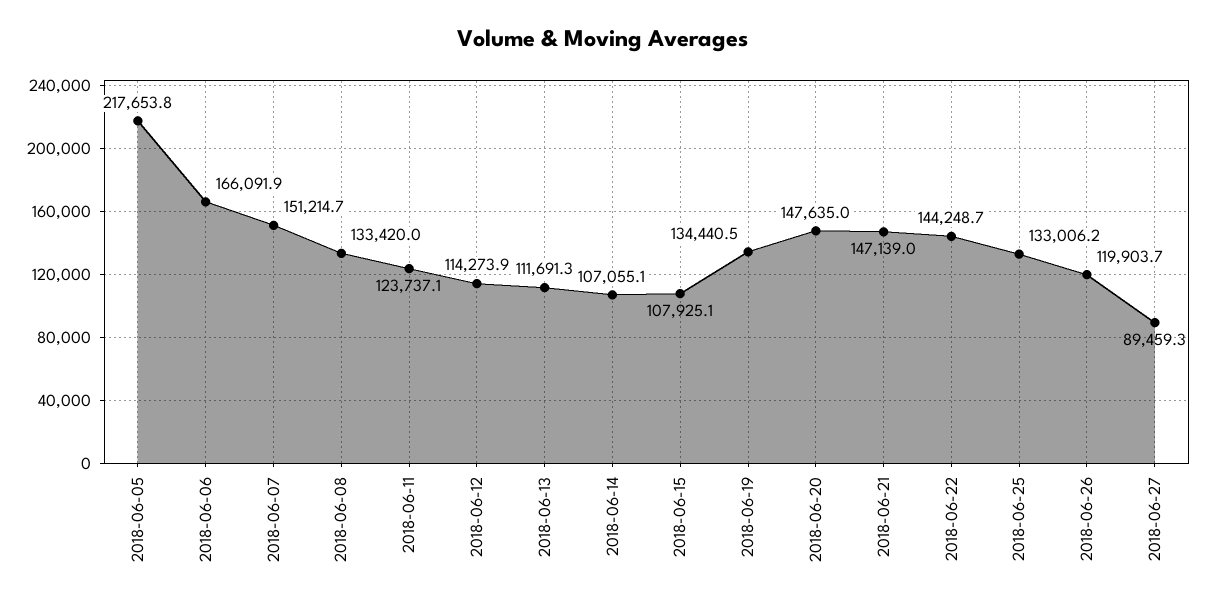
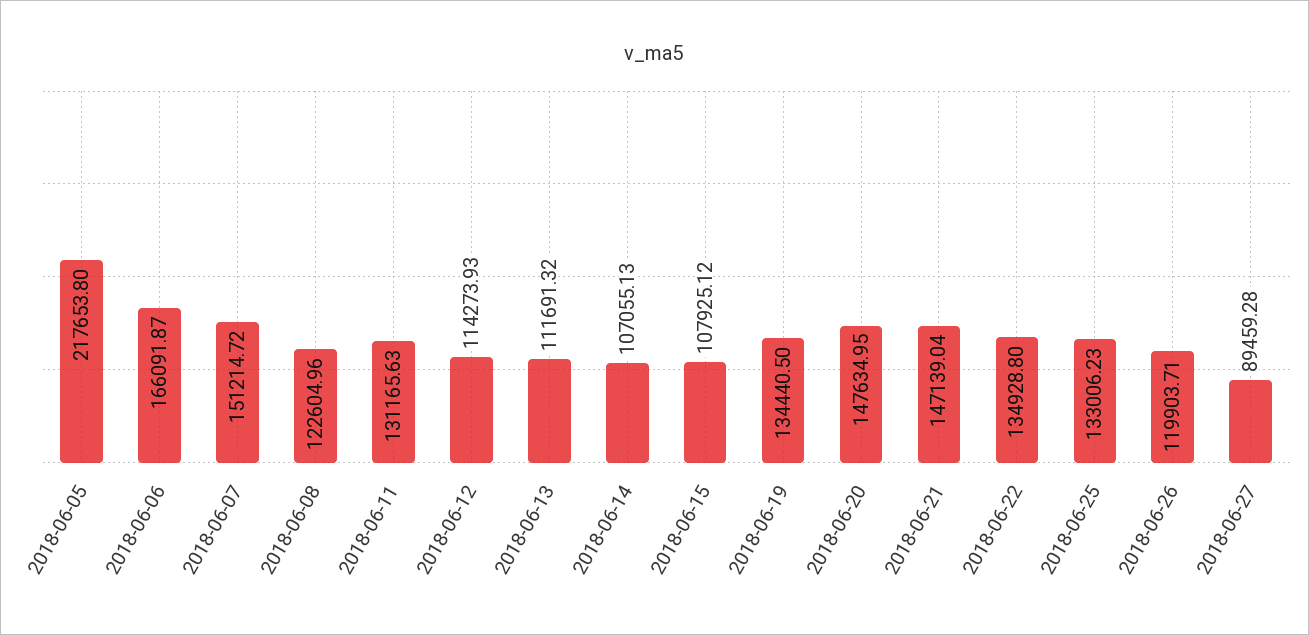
  {
    "2018-06-05": 217653.8,
    "2018-06-06": 166091.87,
    "2018-06-07": 151214.72,
-   "2018-06-08": 133420,
+   "2018-06-08": 122604.96,
-   "2018-06-11": 123737.1,
+   "2018-06-11": 131165.63,
    "2018-06-12": 114273.93,
    "2018-06-13": 111691.32,
    "2018-06-14": 107055.13,
    "2018-06-15": 107925.12,
    "2018-06-19": 134440.5,
    "2018-06-20": 147634.95,
    "2018-06-21": 147139.04,
-   "2018-06-22": 144248.7,
+   "2018-06-22": 134928.8,
    "2018-06-25": 133006.23,
    "2018-06-26": 119903.71,
    "2018-06-27": 89459.28
  }

